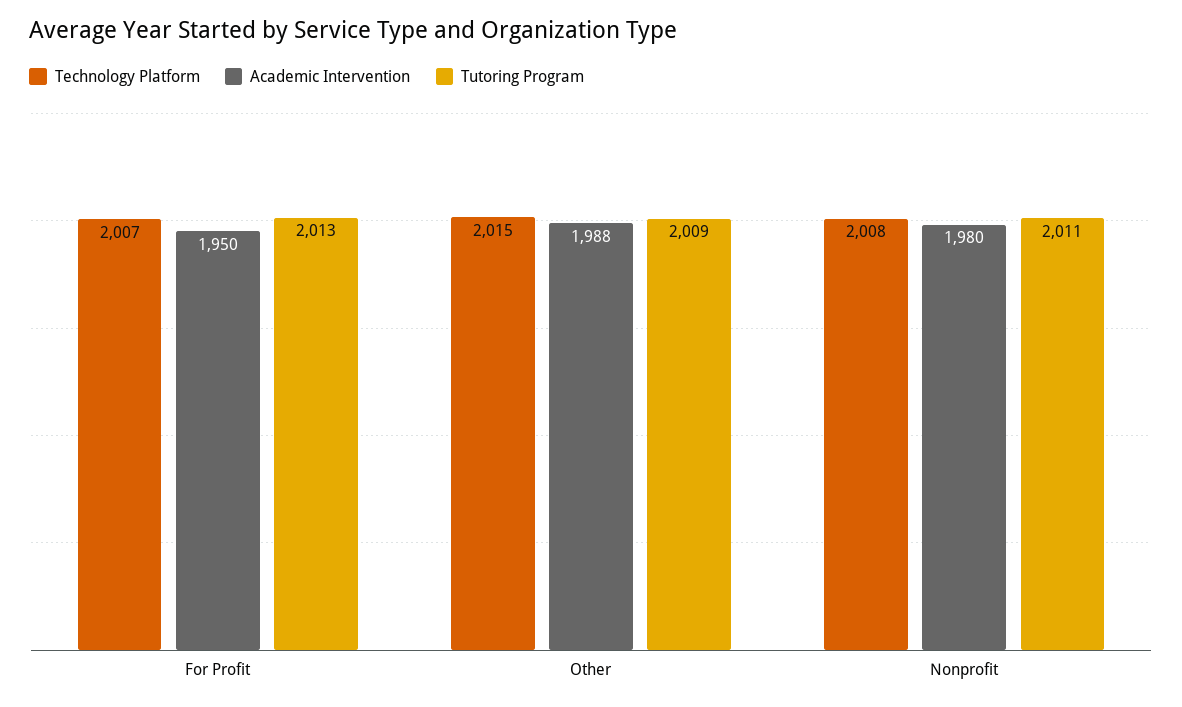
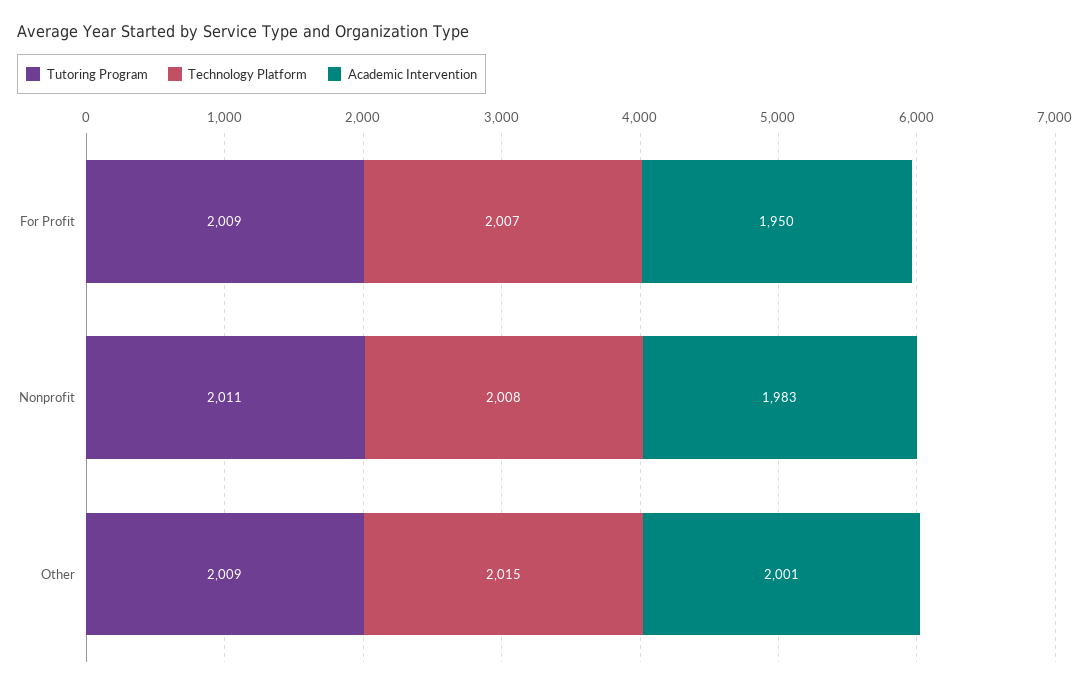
  {
    "Technology Platform": {
      "For Profit": 2007,
      "Other": 2015,
      "Nonprofit": 2008
    },
    "Academic Intervention": {
      "For Profit": 1950,
-     "Other": 1988,
+     "Other": 2001,
-     "Nonprofit": 1980
+     "Nonprofit": 1983
    },
    "Tutoring Program": {
-     "For Profit": 2013,
+     "For Profit": 2009,
      "Other": 2009,
      "Nonprofit": 2011
    }
  }

